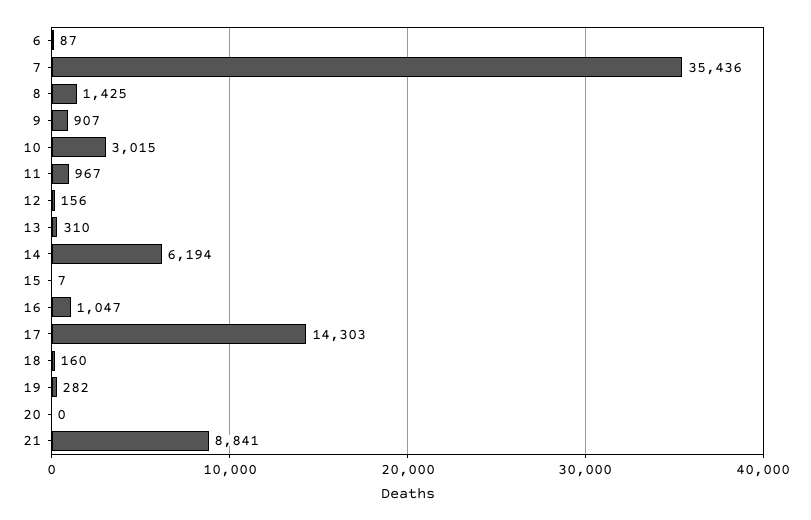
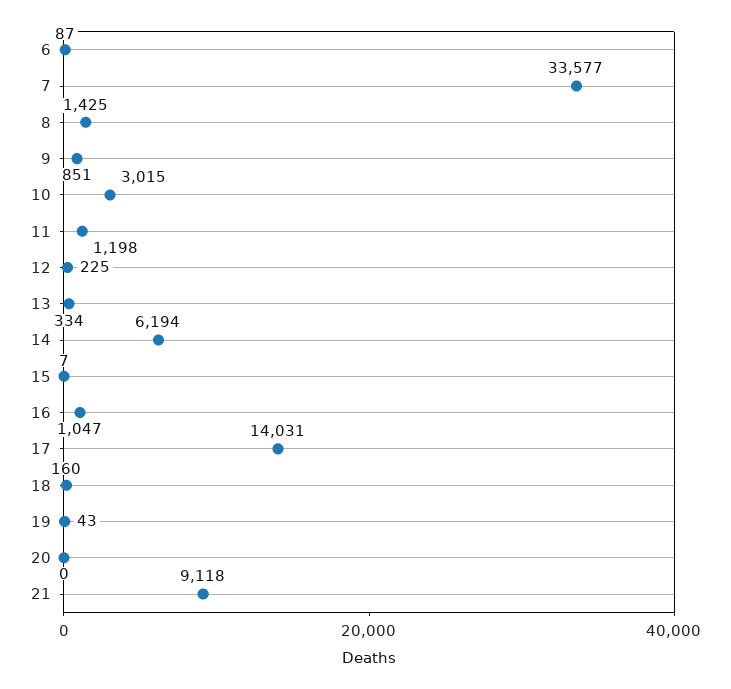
  {
    "6": 87,
-   "7": 35436,
+   "7": 33577,
    "8": 1425,
-   "9": 907,
+   "9": 851,
    "10": 3015,
-   "11": 967,
+   "11": 1198,
-   "12": 156,
+   "12": 225,
-   "13": 310,
+   "13": 334,
    "14": 6194,
    "15": 7,
    "16": 1047,
-   "17": 14303,
+   "17": 14031,
    "18": 160,
-   "19": 282,
+   "19": 43,
    "20": 0,
-   "21": 8841
+   "21": 9118
  }

